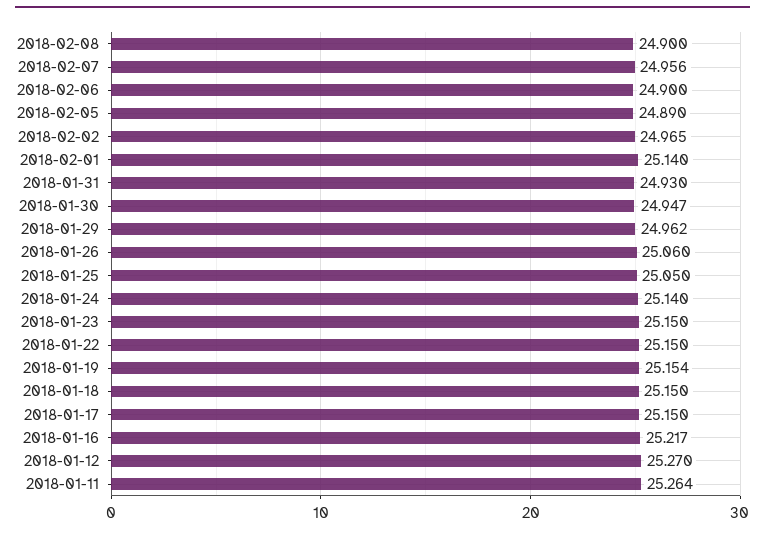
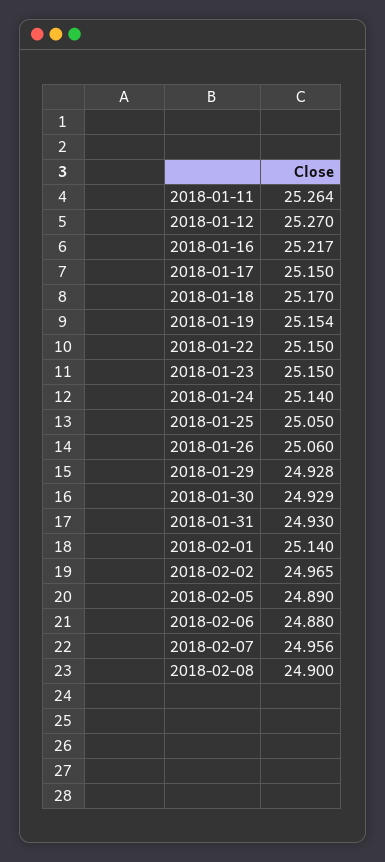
  {
    "2018-02-08": 24.9,
    "2018-02-07": 24.956,
-   "2018-02-06": 24.9,
+   "2018-02-06": 24.88,
    "2018-02-05": 24.89,
    "2018-02-02": 24.965,
    "2018-02-01": 25.14,
    "2018-01-31": 24.93,
-   "2018-01-30": 24.947,
+   "2018-01-30": 24.929,
-   "2018-01-29": 24.962,
+   "2018-01-29": 24.928,
    "2018-01-26": 25.06,
    "2018-01-25": 25.05,
    "2018-01-24": 25.14,
    "2018-01-23": 25.15,
    "2018-01-22": 25.15,
    "2018-01-19": 25.154,
-   "2018-01-18": 25.15,
+   "2018-01-18": 25.17,
    "2018-01-17": 25.15,
    "2018-01-16": 25.217,
    "2018-01-12": 25.27,
    "2018-01-11": 25.264
  }

